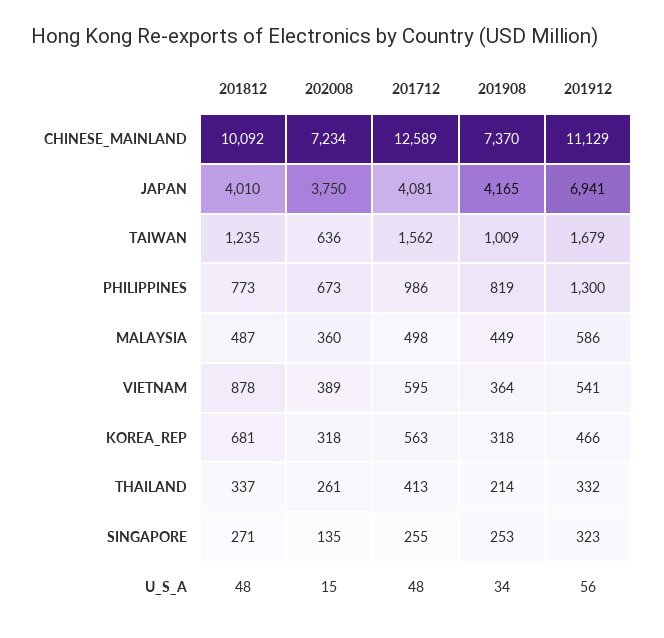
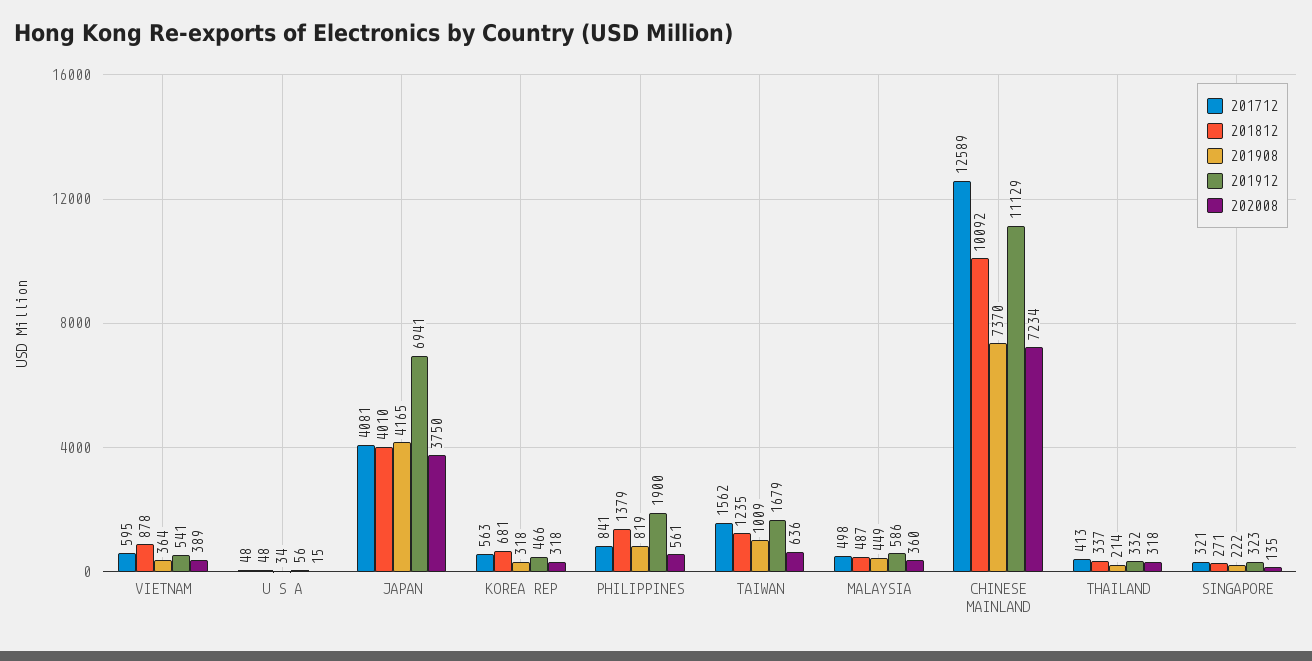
  {
    "201812": {
      "CHINESE_MAINLAND": 10092,
      "JAPAN": 4010,
      "TAIWAN": 1235,
-     "PHILIPPINES": 773,
+     "PHILIPPINES": 1379,
      "MALAYSIA": 487,
      "VIETNAM": 878,
      "KOREA_REP": 681,
      "THAILAND": 337,
      "SINGAPORE": 271,
      "U_S_A": 48
    },
    "202008": {
      "CHINESE_MAINLAND": 7234,
      "JAPAN": 3750,
      "TAIWAN": 636,
-     "PHILIPPINES": 673,
+     "PHILIPPINES": 561,
      "MALAYSIA": 360,
      "VIETNAM": 389,
      "KOREA_REP": 318,
-     "THAILAND": 261,
+     "THAILAND": 318,
      "SINGAPORE": 135,
      "U_S_A": 15
    },
    "201712": {
      "CHINESE_MAINLAND": 12589,
      "JAPAN": 4081,
      "TAIWAN": 1562,
-     "PHILIPPINES": 986,
+     "PHILIPPINES": 841,
      "MALAYSIA": 498,
      "VIETNAM": 595,
      "KOREA_REP": 563,
      "THAILAND": 413,
-     "SINGAPORE": 255,
+     "SINGAPORE": 321,
      "U_S_A": 48
    },
    "201908": {
      "CHINESE_MAINLAND": 7370,
      "JAPAN": 4165,
      "TAIWAN": 1009,
      "PHILIPPINES": 819,
      "MALAYSIA": 449,
      "VIETNAM": 364,
      "KOREA_REP": 318,
      "THAILAND": 214,
-     "SINGAPORE": 253,
+     "SINGAPORE": 222,
      "U_S_A": 34
    },
    "201912": {
      "CHINESE_MAINLAND": 11129,
      "JAPAN": 6941,
      "TAIWAN": 1679,
-     "PHILIPPINES": 1300,
+     "PHILIPPINES": 1900,
      "MALAYSIA": 586,
      "VIETNAM": 541,
      "KOREA_REP": 466,
      "THAILAND": 332,
      "SINGAPORE": 323,
      "U_S_A": 56
    }
  }

